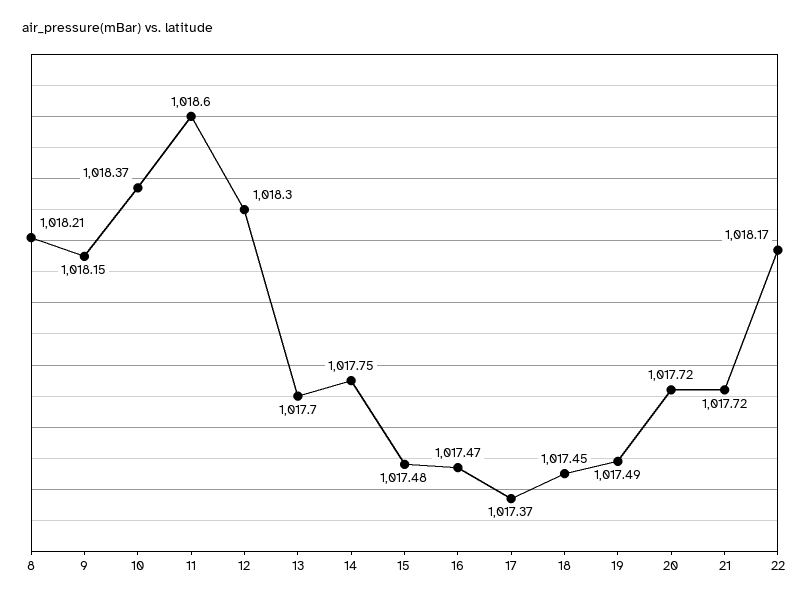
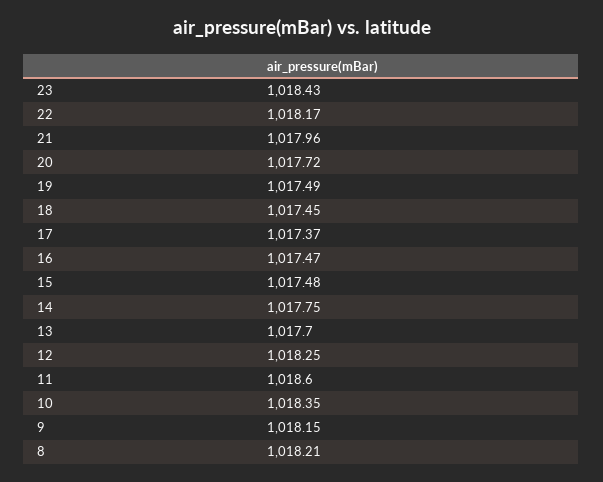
  {
    "8": 1018.21,
    "9": 1018.15,
-   "10": 1018.37,
+   "10": 1018.35,
    "11": 1018.6,
-   "12": 1018.3,
+   "12": 1018.25,
    "13": 1017.7,
    "14": 1017.75,
    "15": 1017.48,
    "16": 1017.47,
    "17": 1017.37,
    "18": 1017.45,
    "19": 1017.49,
    "20": 1017.72,
-   "21": 1017.72,
+   "21": 1017.96,
-   "22": 1018.17
+   "22": 1018.17,
+   "23": 1018.43
  }

